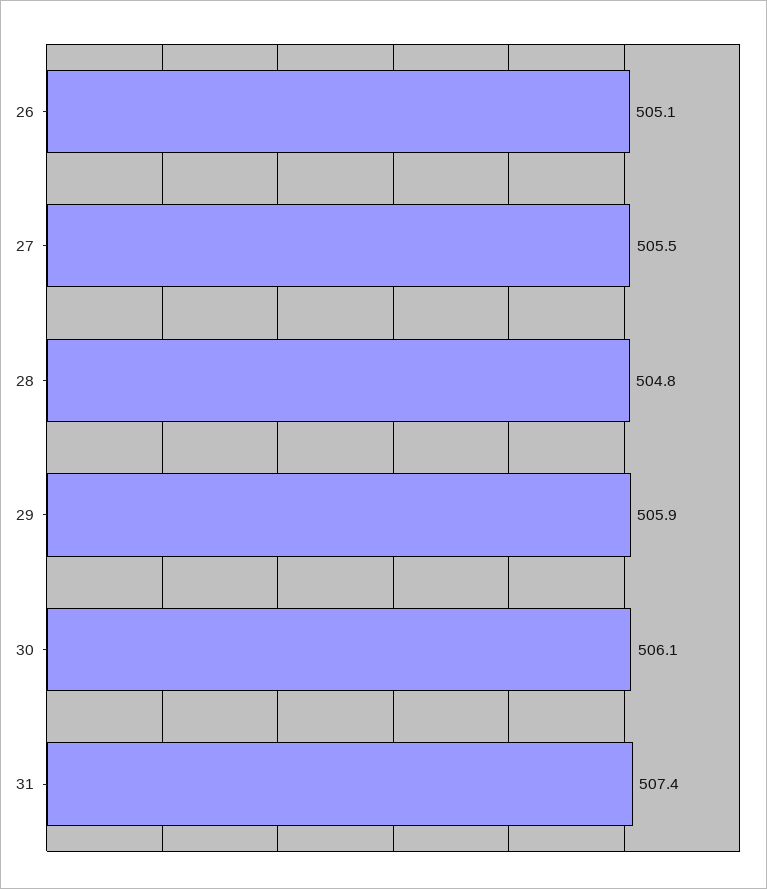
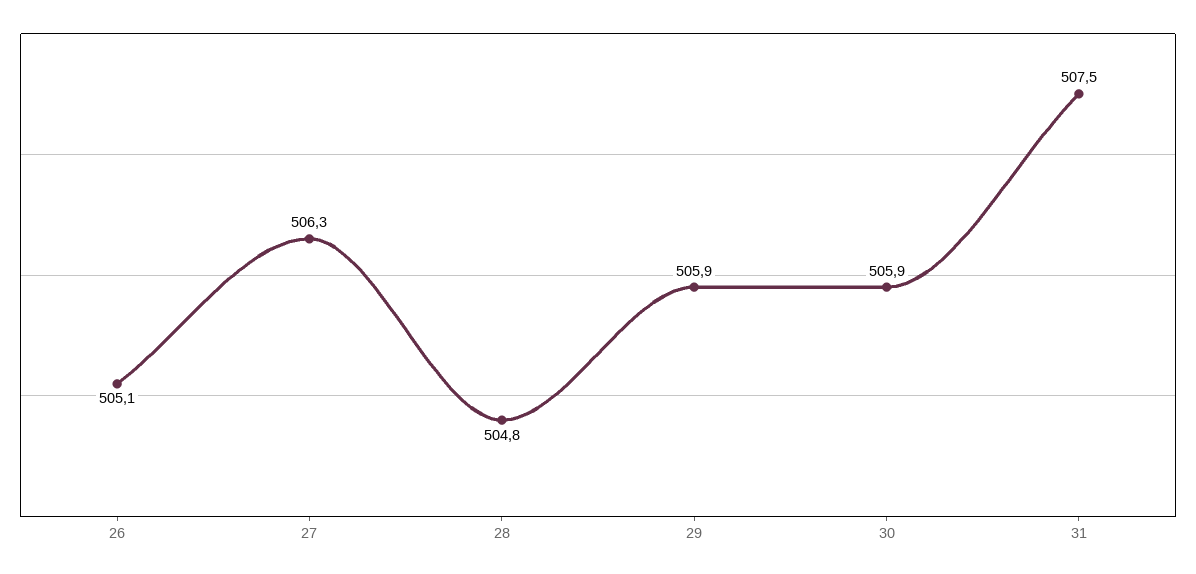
  {
    "26": 505.1,
-   "27": 505.5,
+   "27": 506.3,
    "28": 504.8,
    "29": 505.9,
-   "30": 506.1,
+   "30": 505.9,
-   "31": 507.4
+   "31": 507.5
  }

